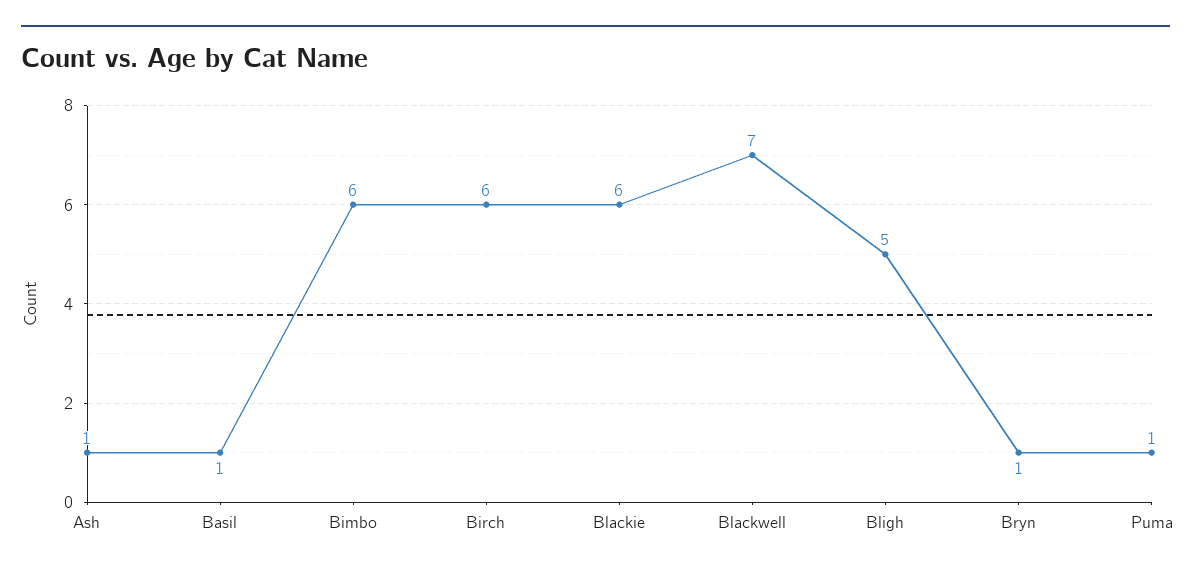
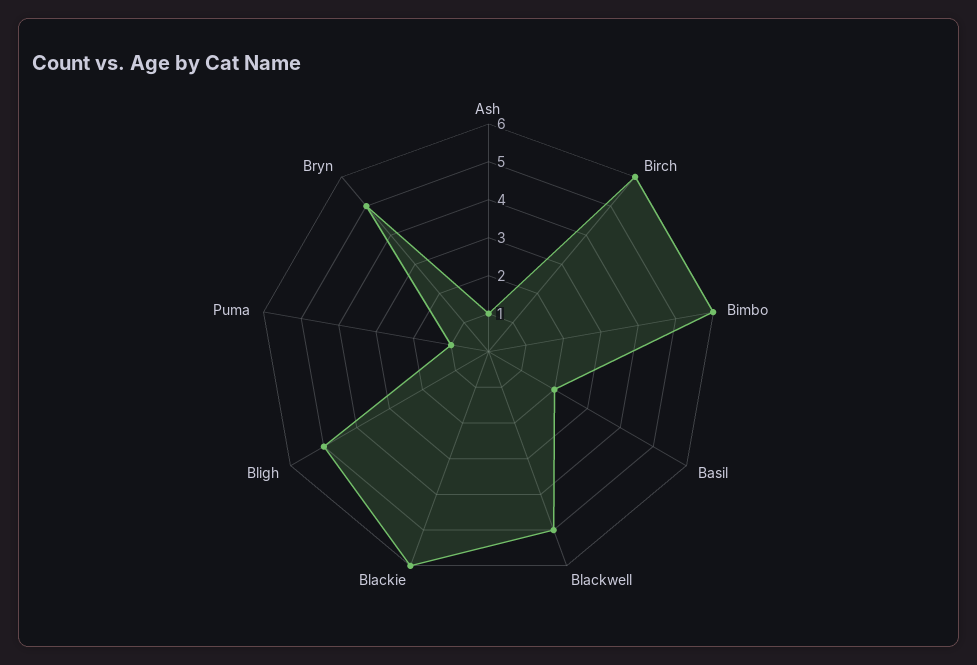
  {
    "Ash": 1,
-   "Basil": 1,
+   "Basil": 2,
    "Bimbo": 6,
    "Birch": 6,
    "Blackie": 6,
-   "Blackwell": 7,
+   "Blackwell": 5,
    "Bligh": 5,
-   "Bryn": 1,
+   "Bryn": 5,
    "Puma": 1
  }

